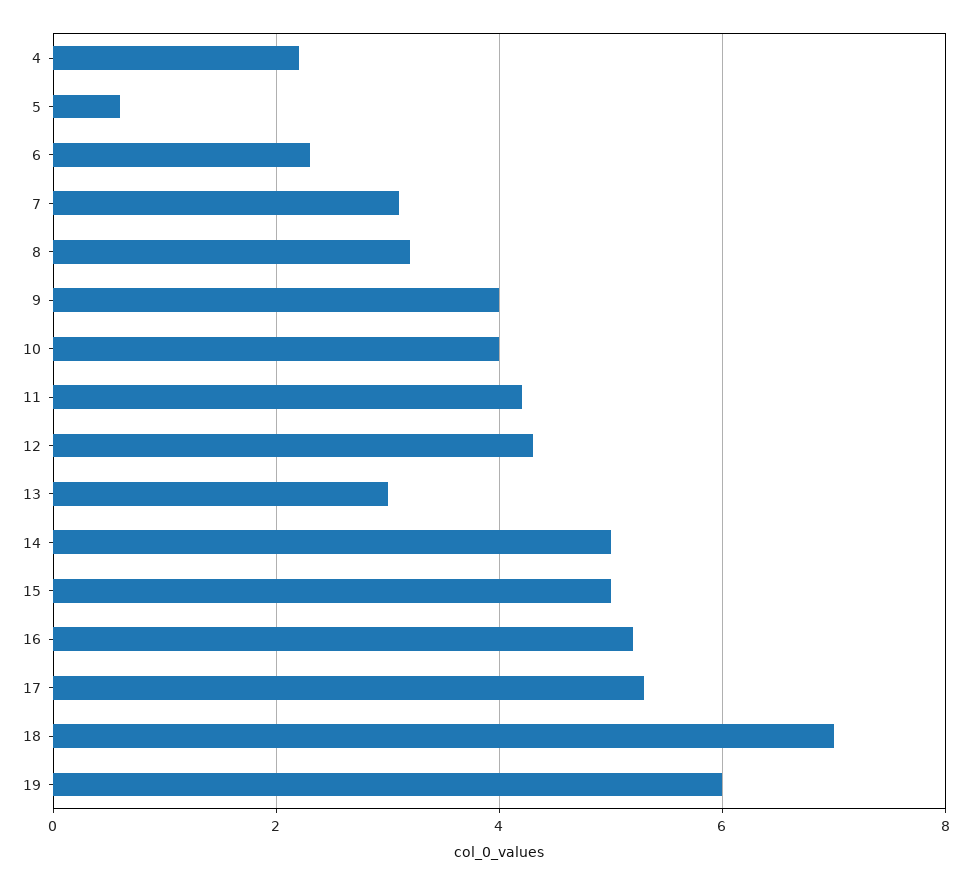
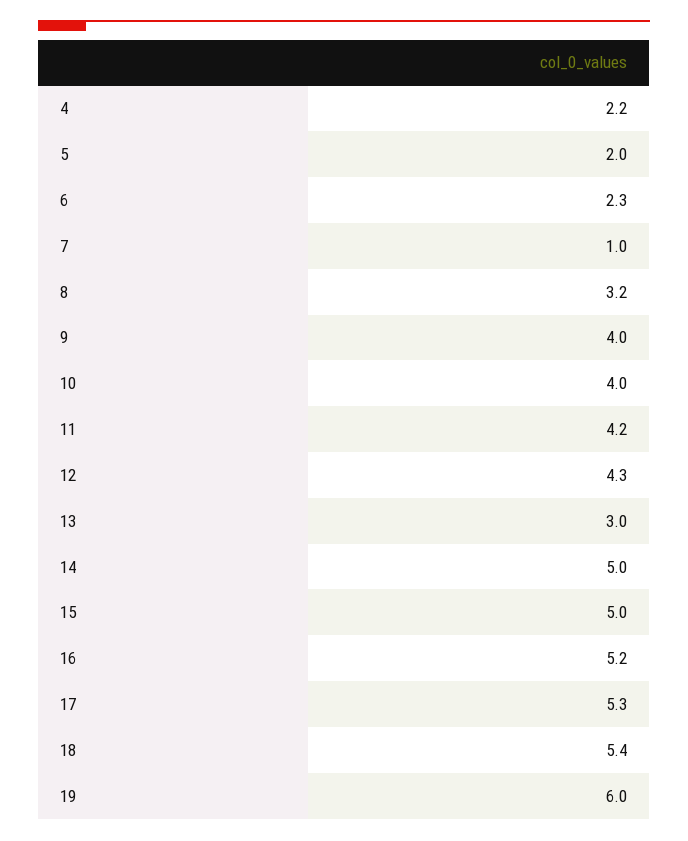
  {
    "4": 2.2,
-   "5": 0.5,
+   "5": 2,
    "6": 2.3,
-   "7": 3,
+   "7": 1,
    "8": 3.2,
    "9": 4,
    "10": 4,
    "11": 4.2,
    "12": 4.3,
    "13": 3,
    "14": 5,
    "15": 5,
    "16": 5.2,
    "17": 5.3,
-   "18": 7,
+   "18": 5.4,
    "19": 6
  }

